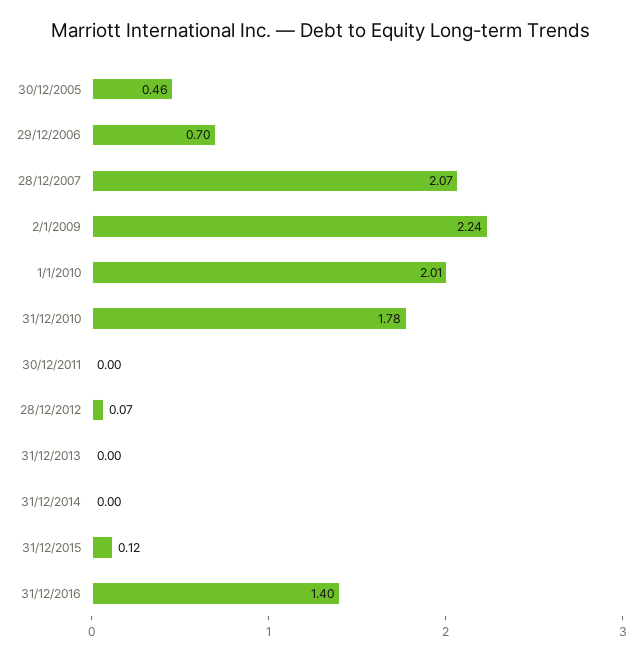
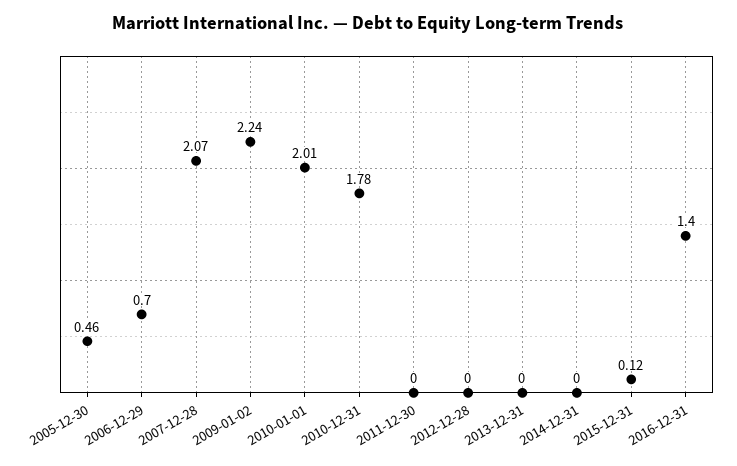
  {
    "30/12/2005": 0.46,
    "29/12/2006": 0.7,
    "28/12/2007": 2.07,
    "2/1/2009": 2.24,
    "1/1/2010": 2.01,
    "31/12/2010": 1.78,
    "30/12/2011": 0,
-   "28/12/2012": 0.07,
+   "28/12/2012": 0,
    "31/12/2013": 0,
    "31/12/2014": 0,
    "31/12/2015": 0.12,
    "31/12/2016": 1.4
  }

